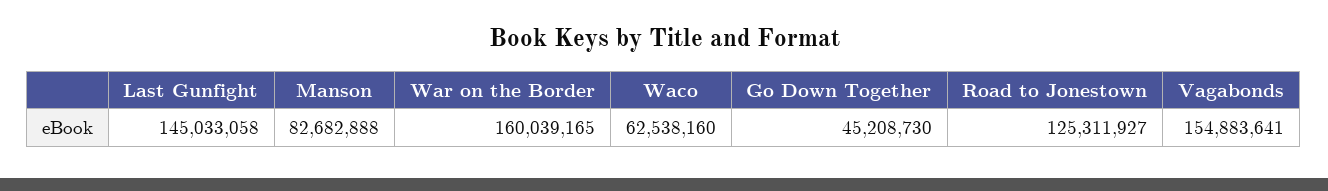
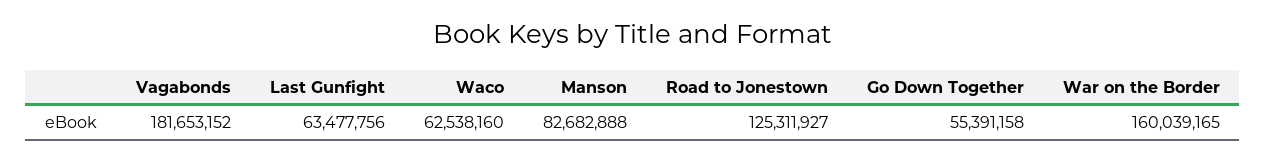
  {
-   "Last Gunfight": 145033058,
+   "Last Gunfight": 63477756,
    "Manson": 82682888,
    "War on the Border": 160039165,
    "Waco": 62538160,
-   "Go Down Together": 45208730,
+   "Go Down Together": 55391158,
    "Road to Jonestown": 125311927,
-   "Vagabonds": 154883641
+   "Vagabonds": 181653152
  }

